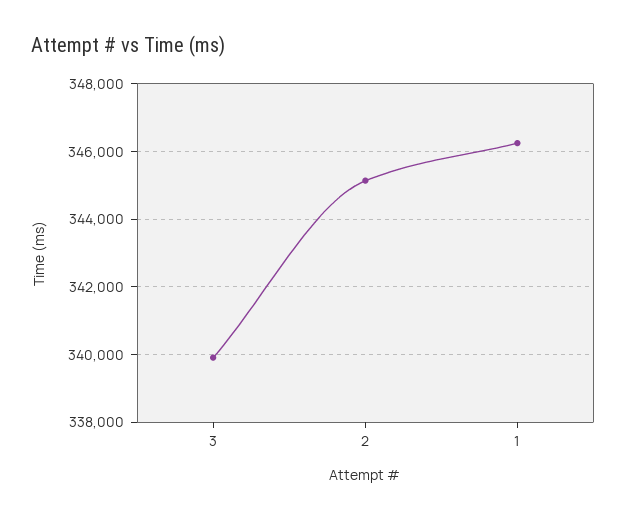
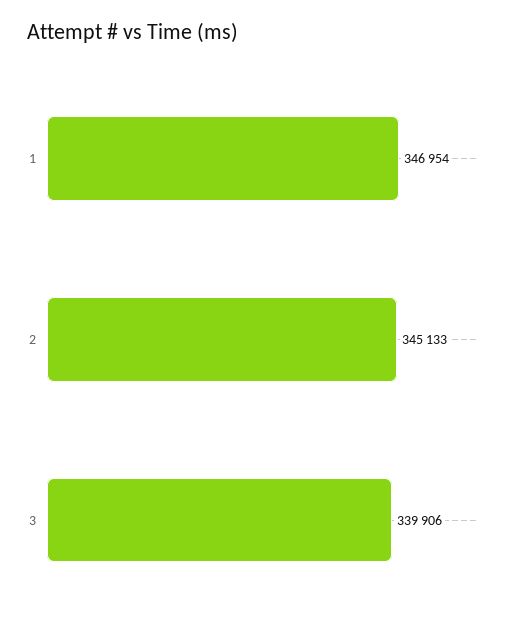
  {
    "3": 339906,
    "2": 345133,
-   "1": 346200
+   "1": 346954
  }

